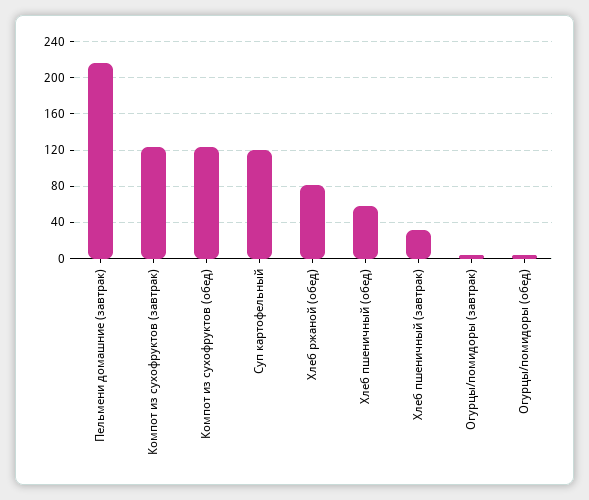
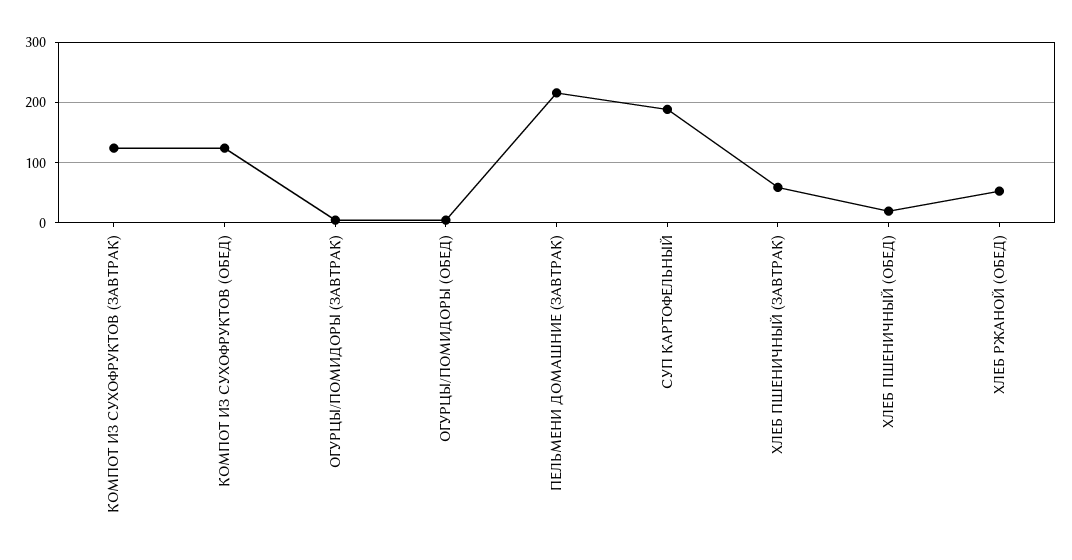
  {
    "Пельмени домашние (завтрак)": 220,
    "Компот из сухофруктов (завтрак)": 120,
    "Компот из сухофруктов (обед)": 120,
-   "Суп картофельный": 120,
+   "Суп картофельный": 190,
-   "Хлеб ржаной (обед)": 80,
+   "Хлеб ржаной (обед)": 50,
-   "Хлеб пшеничный (обед)": 60,
+   "Хлеб пшеничный (обед)": 20,
-   "Хлеб пшеничный (завтрак)": 30,
+   "Хлеб пшеничный (завтрак)": 60,
    "Огурцы/помидоры (завтрак)": 0,
    "Огурцы/помидоры (обед)": 0
  }

